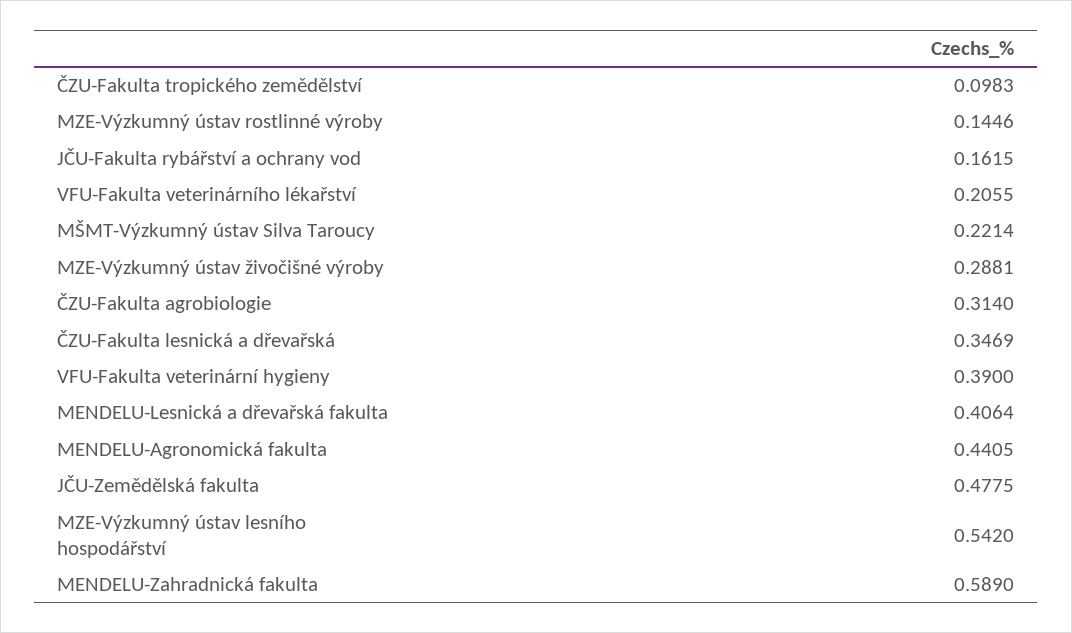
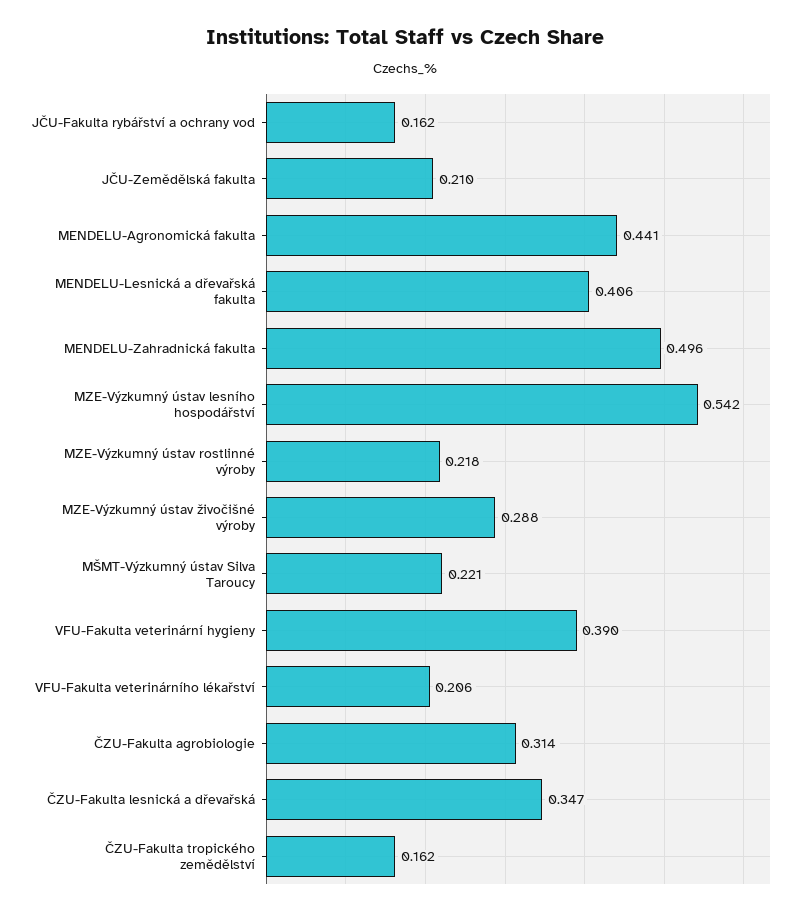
  {
-   "ČZU-Fakulta tropického zemědělství": 0.0983,
+   "ČZU-Fakulta tropického zemědělství": 0.162,
-   "MZE-Výzkumný ústav rostlinné výroby": 0.1446,
+   "MZE-Výzkumný ústav rostlinné výroby": 0.218,
    "JČU-Fakulta rybářství a ochrany vod": 0.1615,
    "VFU-Fakulta veterinárního lékařství": 0.2055,
    "MŠMT-Výzkumný ústav Silva Taroucy": 0.2214,
    "MZE-Výzkumný ústav živočišné výroby": 0.2881,
    "ČZU-Fakulta agrobiologie": 0.314,
    "ČZU-Fakulta lesnická a dřevařská": 0.3469,
    "VFU-Fakulta veterinární hygieny": 0.39,
    "MENDELU-Lesnická a dřevařská fakulta": 0.4064,
    "MENDELU-Agronomická fakulta": 0.4405,
-   "JČU-Zemědělská fakulta": 0.4775,
+   "JČU-Zemědělská fakulta": 0.21,
    "MZE-Výzkumný ústav lesního hospodářství": 0.542,
-   "MENDELU-Zahradnická fakulta": 0.589
+   "MENDELU-Zahradnická fakulta": 0.496
  }

